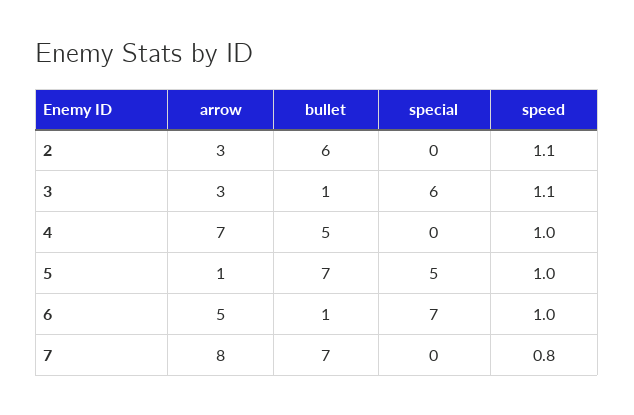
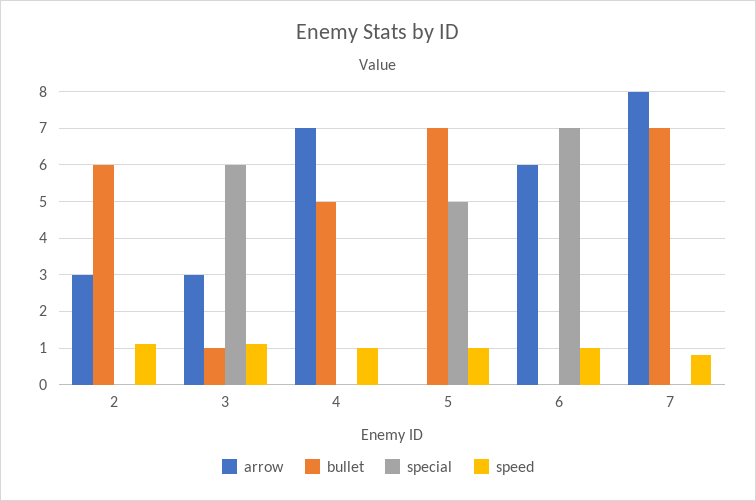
  {
    "arrow": {
      "2": 3,
      "3": 3,
      "4": 7,
-     "5": 1,
+     "5": 0,
-     "6": 5,
+     "6": 6,
      "7": 8
    },
    "bullet": {
      "2": 6,
      "3": 1,
      "4": 5,
      "5": 7,
-     "6": 1,
+     "6": 0,
      "7": 7
    },
    "special": {
      "2": 0,
      "3": 6,
      "4": 0,
      "5": 5,
      "6": 7,
      "7": 0
    },
    "speed": {
      "2": 1.1,
      "3": 1.1,
      "4": 1,
      "5": 1,
      "6": 1,
      "7": 0.8
    }
  }

